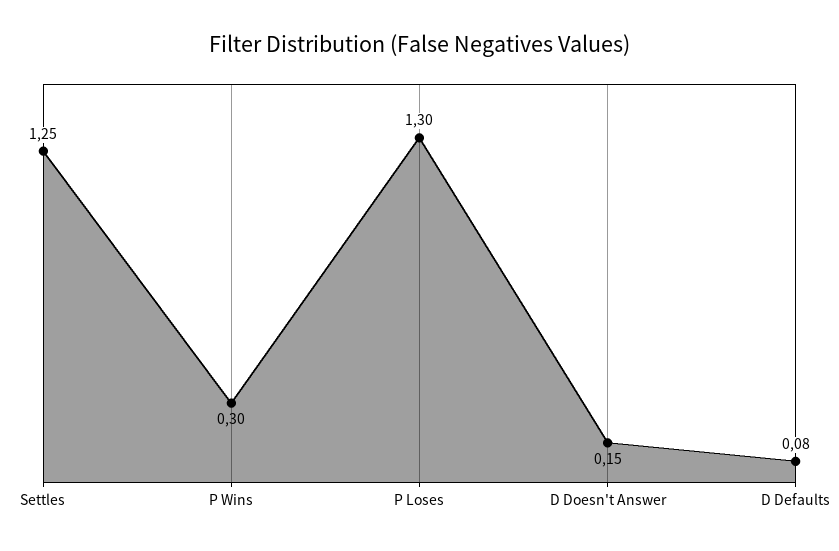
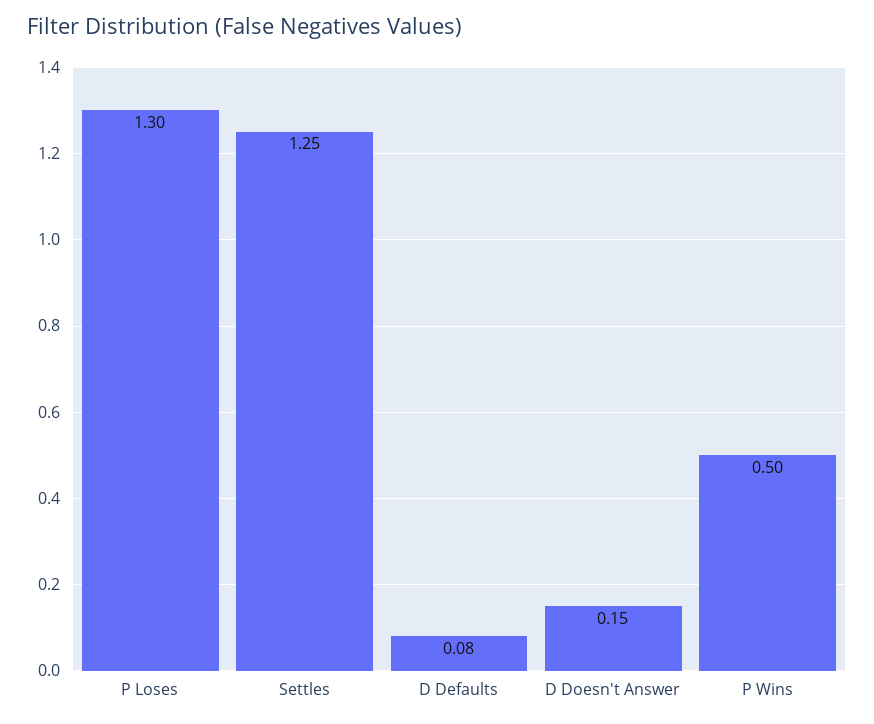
  {
    "Settles": 1.25,
-   "P Wins": 0.3,
+   "P Wins": 0.5,
    "P Loses": 1.3,
    "D Doesn't Answer": 0.15,
    "D Defaults": 0.08
  }

